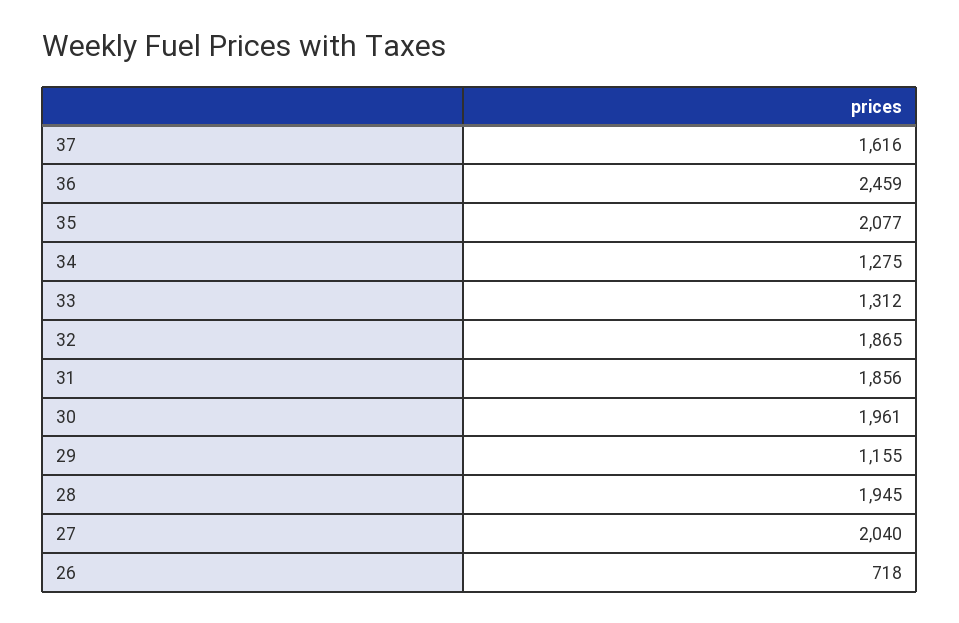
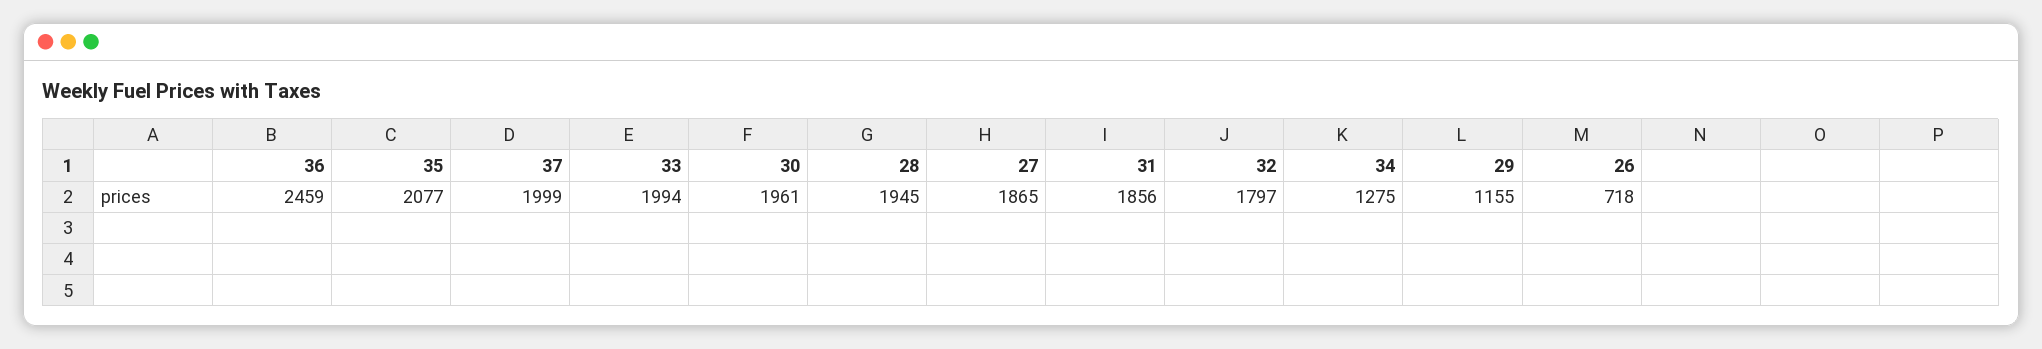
  {
-   "37": 1616,
+   "37": 1999,
    "36": 2459,
    "35": 2077,
    "34": 1275,
-   "33": 1312,
+   "33": 1994,
-   "32": 1865,
+   "32": 1797,
    "31": 1856,
    "30": 1961,
    "29": 1155,
    "28": 1945,
-   "27": 2040,
+   "27": 1865,
    "26": 718
  }

